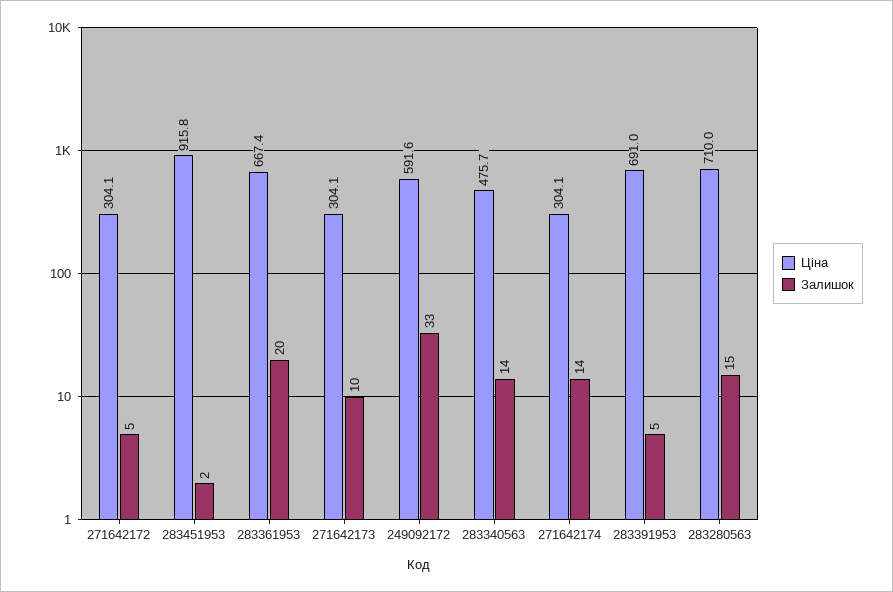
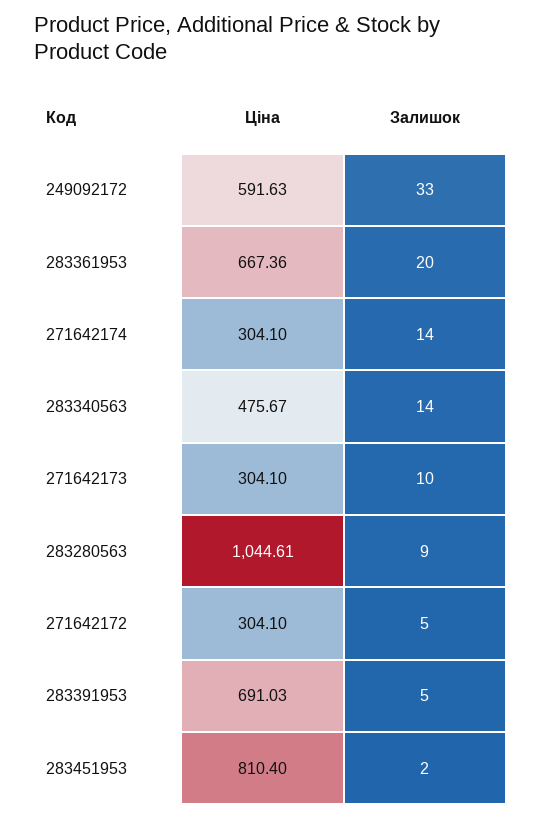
  {
    "Ціна": {
      "271642172": 304.1,
-     "283451953": 915.8,
+     "283451953": 810.4,
      "283361953": 667.36,
      "271642173": 304.1,
      "249092172": 591.63,
      "283340563": 475.67,
      "271642174": 304.1,
      "283391953": 691.03,
-     "283280563": 710
+     "283280563": 1044.61
    },
    "Залишок": {
      "271642172": 5,
      "283451953": 2,
      "283361953": 20,
      "271642173": 10,
      "249092172": 33,
      "283340563": 14,
      "271642174": 14,
      "283391953": 5,
-     "283280563": 15
+     "283280563": 9
    }
  }

